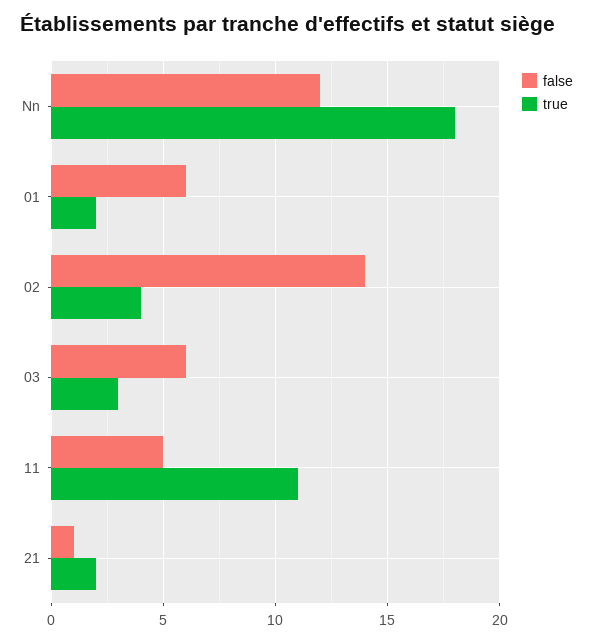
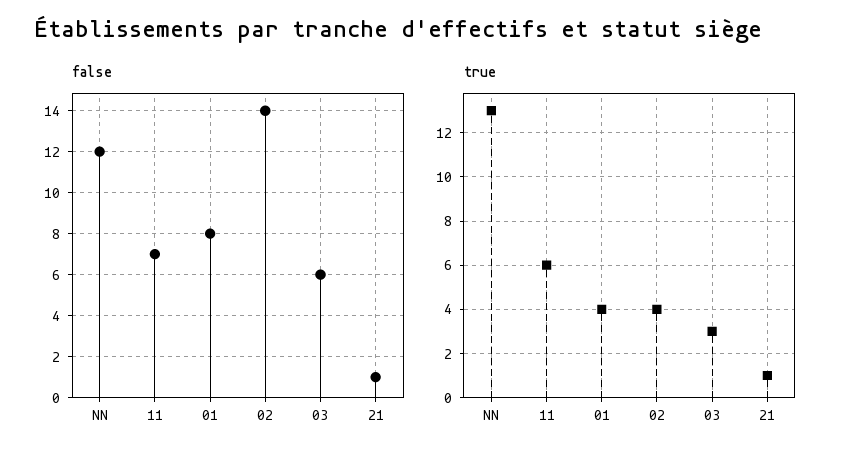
  {
    "false": {
      "Nn": 12,
-     "01": 6,
+     "01": 8,
      "02": 14,
      "03": 6,
-     "11": 5,
+     "11": 7,
      "21": 1
    },
    "true": {
-     "Nn": 18,
+     "Nn": 13,
-     "01": 2,
+     "01": 4,
      "02": 4,
      "03": 3,
-     "11": 11,
+     "11": 6,
-     "21": 2
+     "21": 1
    }
  }

